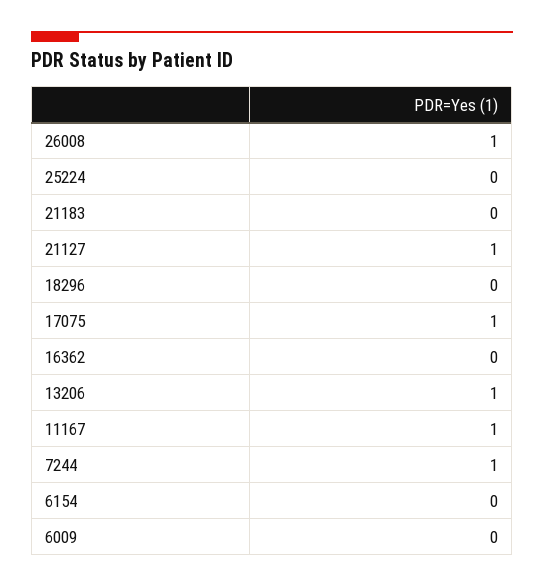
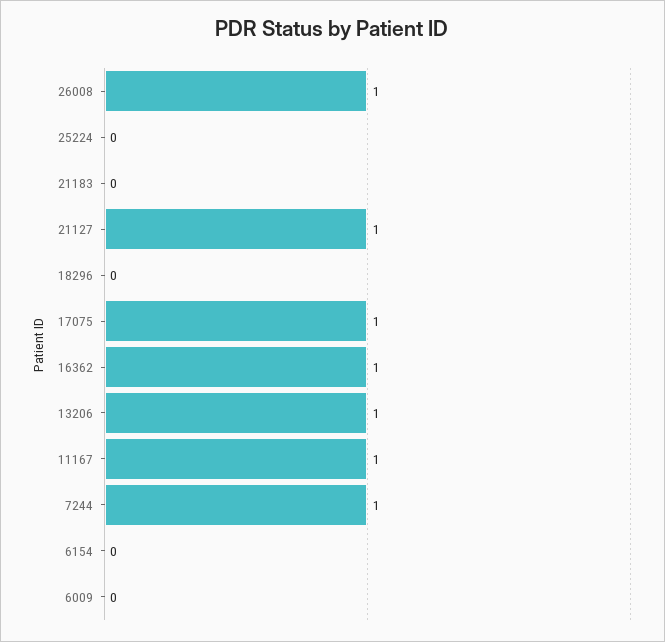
  {
    "26008": 1,
    "25224": 0,
    "21183": 0,
    "21127": 1,
    "18296": 0,
    "17075": 1,
-   "16362": 0,
+   "16362": 1,
    "13206": 1,
    "11167": 1,
    "7244": 1,
    "6154": 0,
    "6009": 0
  }

